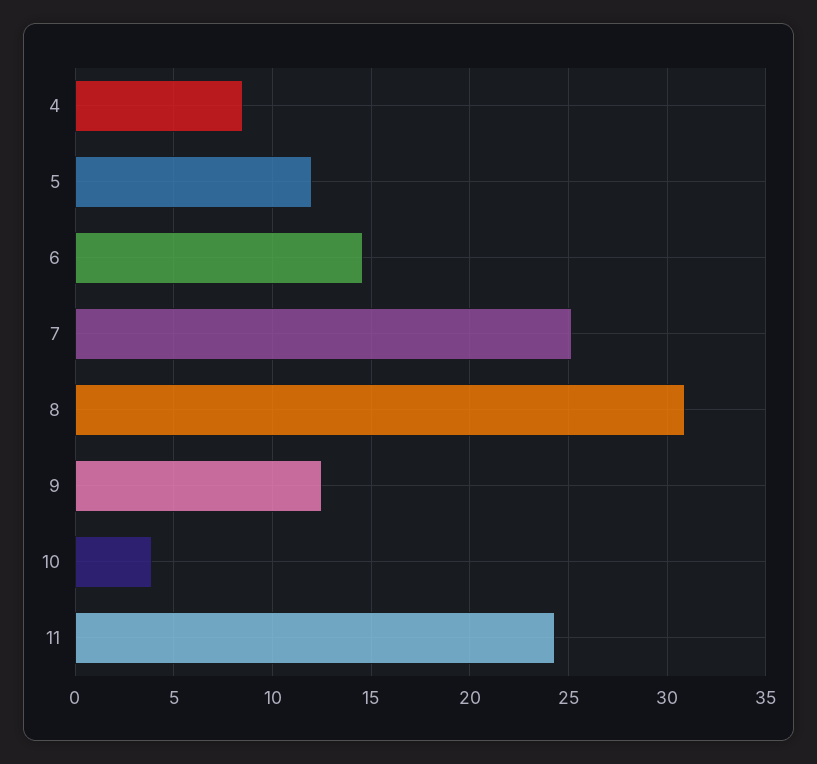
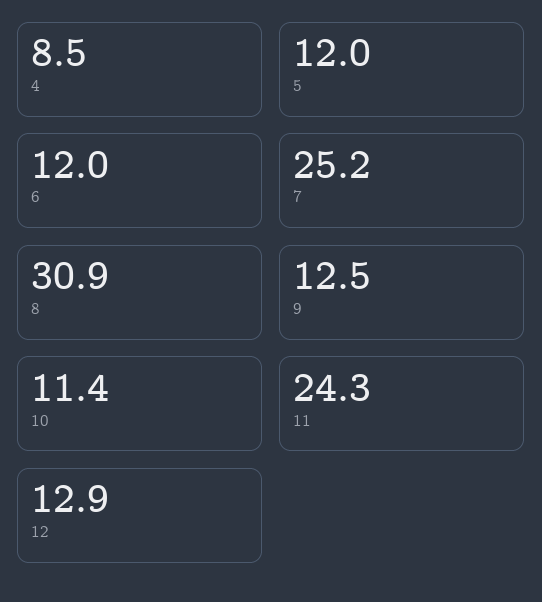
  {
    "4": 8.5,
    "5": 12,
-   "6": 14.5,
+   "6": 12,
    "7": 25.2,
    "8": 30.9,
    "9": 12.5,
-   "10": 4,
+   "10": 11.4,
-   "11": 24.3
+   "11": 24.3,
+   "12": 12.9
  }

